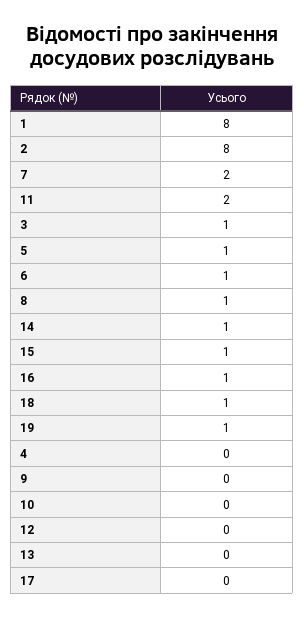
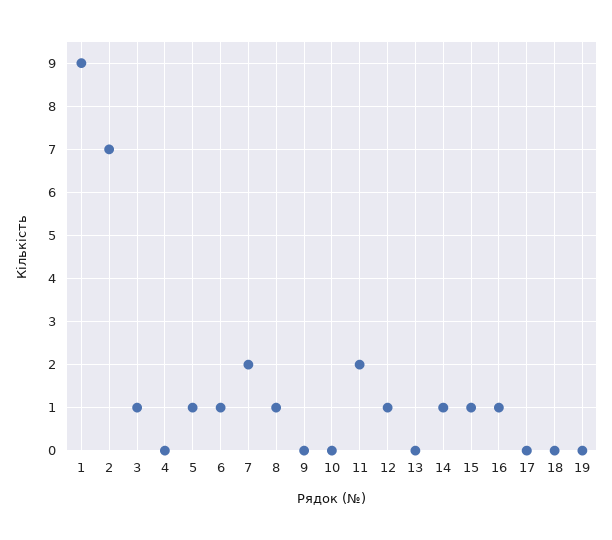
  {
-   "1": 8,
+   "1": 9,
-   "2": 8,
+   "2": 7,
    "7": 2,
    "11": 2,
    "3": 1,
    "5": 1,
    "6": 1,
    "8": 1,
    "14": 1,
    "15": 1,
    "16": 1,
-   "18": 1,
+   "18": 0,
-   "19": 1,
+   "19": 0,
    "4": 0,
    "9": 0,
    "10": 0,
-   "12": 0,
+   "12": 1,
    "13": 0,
    "17": 0
  }

